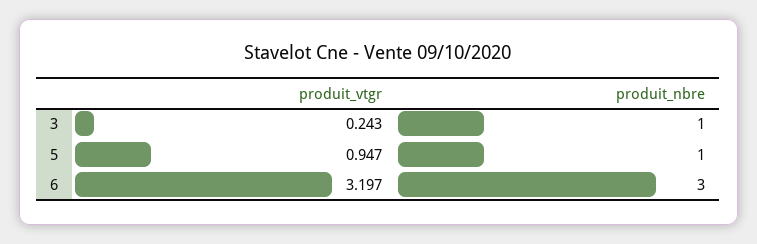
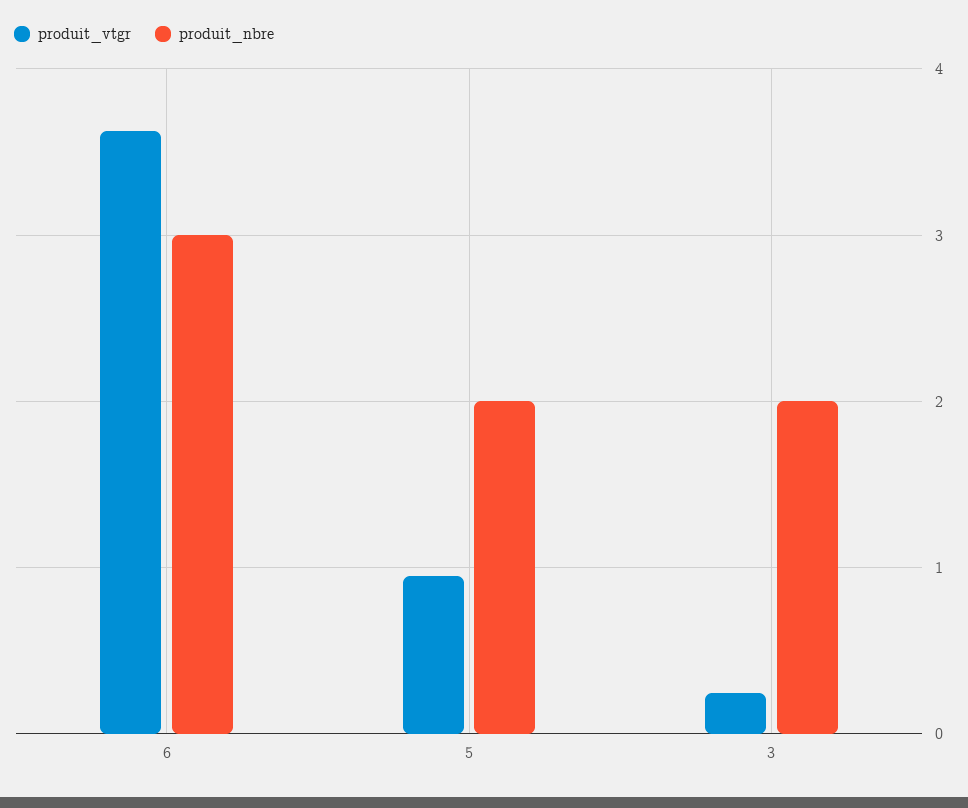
  {
    "produit_vtgr": {
      "3": 0.243,
      "5": 0.947,
-     "6": 3.197
+     "6": 3.6
    },
    "produit_nbre": {
-     "3": 1,
+     "3": 2,
-     "5": 1,
+     "5": 2,
      "6": 3
    }
  }

